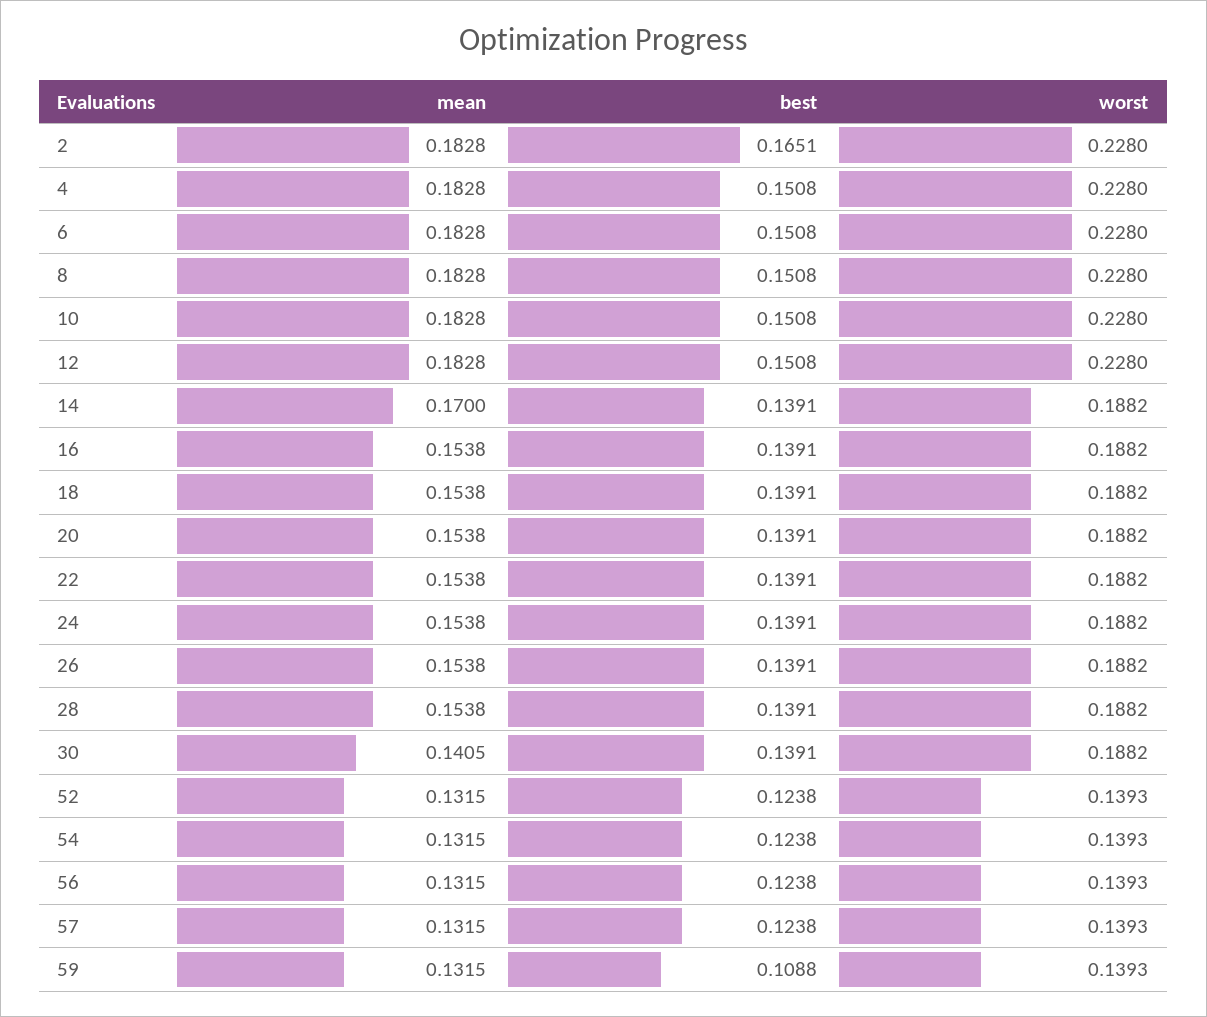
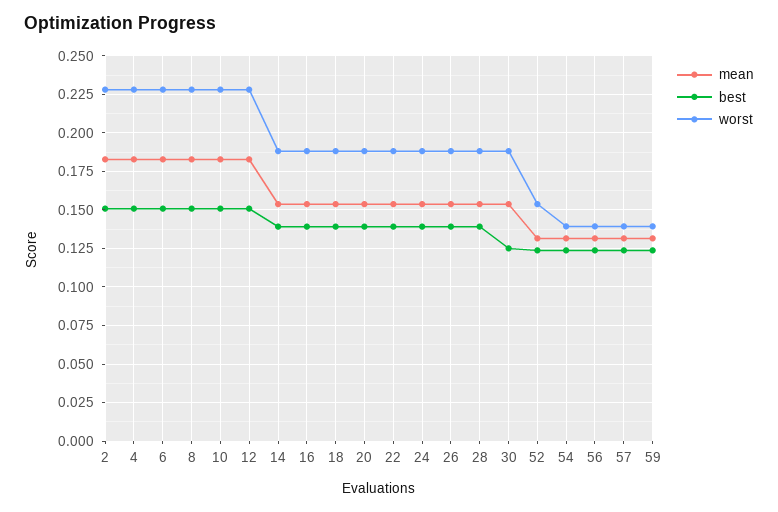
  {
    "mean": {
      "2": 0.1828,
      "4": 0.1828,
      "6": 0.1828,
      "8": 0.1828,
      "10": 0.1828,
      "12": 0.1828,
-     "14": 0.17,
+     "14": 0.155,
      "16": 0.1538,
      "18": 0.1538,
      "20": 0.1538,
      "22": 0.1538,
      "24": 0.1538,
      "26": 0.1538,
      "28": 0.1538,
-     "30": 0.1405,
+     "30": 0.155,
      "52": 0.1315,
      "54": 0.1315,
      "56": 0.1315,
      "57": 0.1315,
      "59": 0.1315
    },
    "best": {
-     "2": 0.1651,
+     "2": 0.15,
      "4": 0.1508,
      "6": 0.1508,
      "8": 0.1508,
      "10": 0.1508,
      "12": 0.1508,
      "14": 0.1391,
      "16": 0.1391,
      "18": 0.1391,
      "20": 0.1391,
      "22": 0.1391,
      "24": 0.1391,
      "26": 0.1391,
      "28": 0.1391,
-     "30": 0.1391,
+     "30": 0.125,
      "52": 0.1238,
      "54": 0.1238,
      "56": 0.1238,
      "57": 0.1238,
-     "59": 0.1088
+     "59": 0.125
    },
    "worst": {
      "2": 0.228,
      "4": 0.228,
      "6": 0.228,
      "8": 0.228,
      "10": 0.228,
      "12": 0.228,
      "14": 0.1882,
      "16": 0.1882,
      "18": 0.1882,
      "20": 0.1882,
      "22": 0.1882,
      "24": 0.1882,
      "26": 0.1882,
      "28": 0.1882,
      "30": 0.1882,
-     "52": 0.1393,
+     "52": 0.155,
      "54": 0.1393,
      "56": 0.1393,
      "57": 0.1393,
      "59": 0.1393
    }
  }

